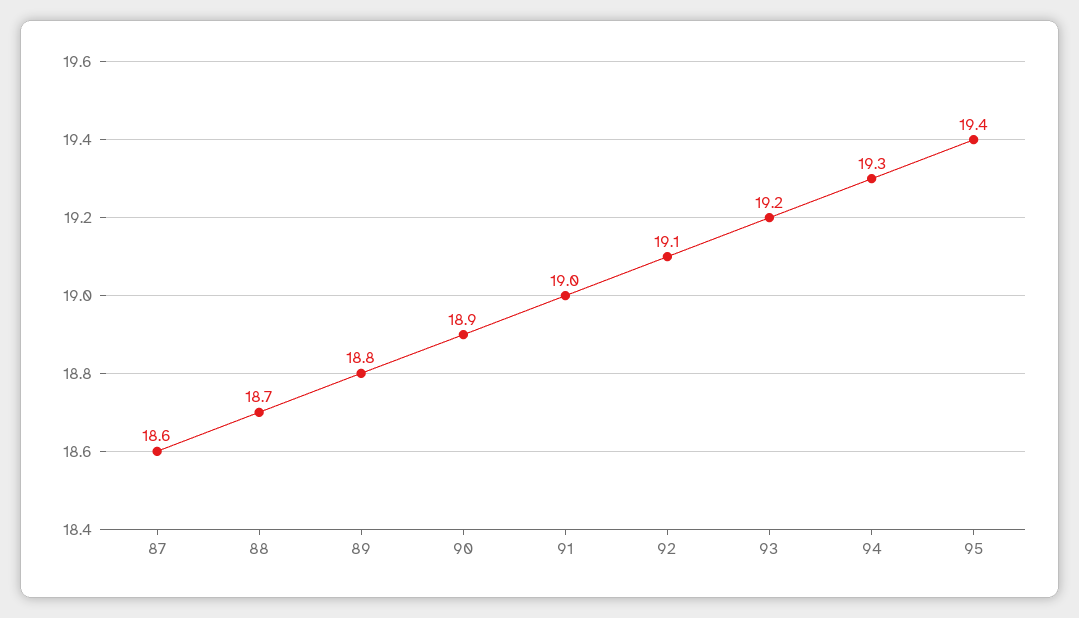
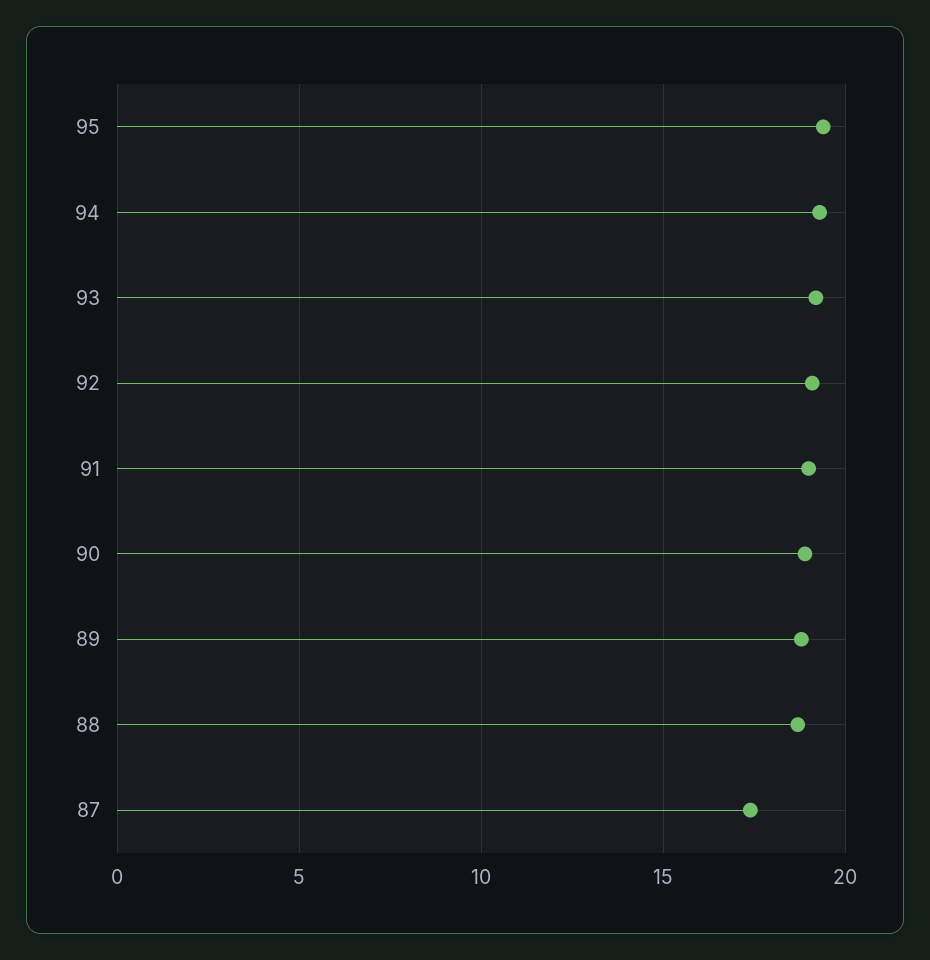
  {
-   "87": 18.6,
+   "87": 17.5,
    "88": 18.7,
    "89": 18.8,
    "90": 18.9,
    "91": 19,
    "92": 19.1,
    "93": 19.2,
    "94": 19.3,
    "95": 19.4
  }

